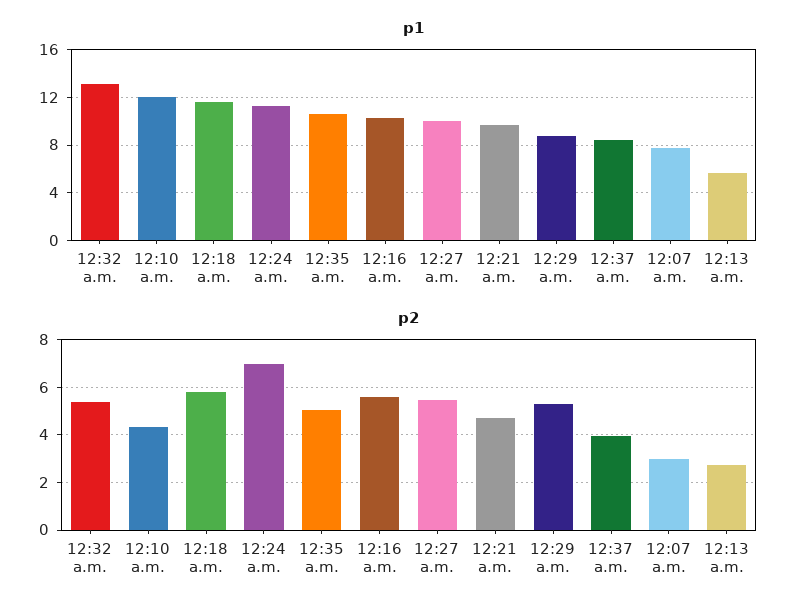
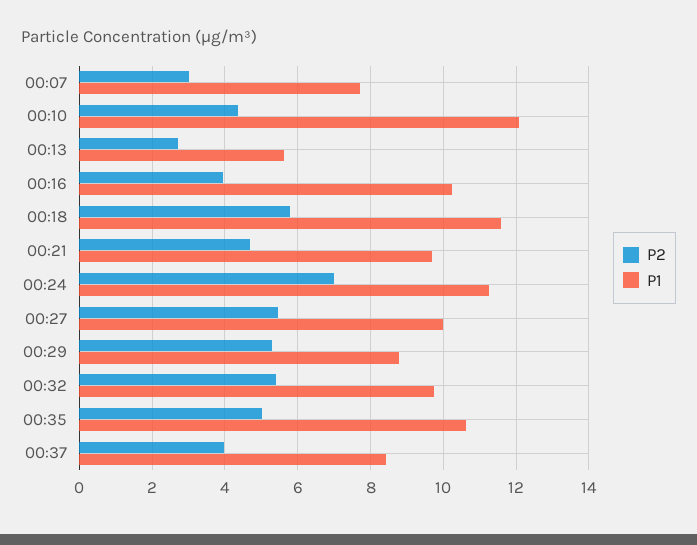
  {
    "p1": {
-     "12:32 a.m.": 13,
+     "12:32 a.m.": 9.8,
      "12:10 a.m.": 12,
      "12:18 a.m.": 11.6,
      "12:24 a.m.": 11.2,
      "12:35 a.m.": 10.6,
      "12:16 a.m.": 10.2,
      "12:27 a.m.": 10,
      "12:21 a.m.": 9.6,
      "12:29 a.m.": 8.8,
      "12:37 a.m.": 8.4,
      "12:07 a.m.": 7.8,
      "12:13 a.m.": 5.6
    },
    "p2": {
      "12:32 a.m.": 5.4,
      "12:10 a.m.": 4.4,
      "12:18 a.m.": 5.8,
      "12:24 a.m.": 7,
      "12:35 a.m.": 5,
-     "12:16 a.m.": 5.5,
+     "12:16 a.m.": 4,
      "12:27 a.m.": 5.4,
      "12:21 a.m.": 4.8,
      "12:29 a.m.": 5.2,
      "12:37 a.m.": 4,
      "12:07 a.m.": 3,
      "12:13 a.m.": 2.8
    }
  }

